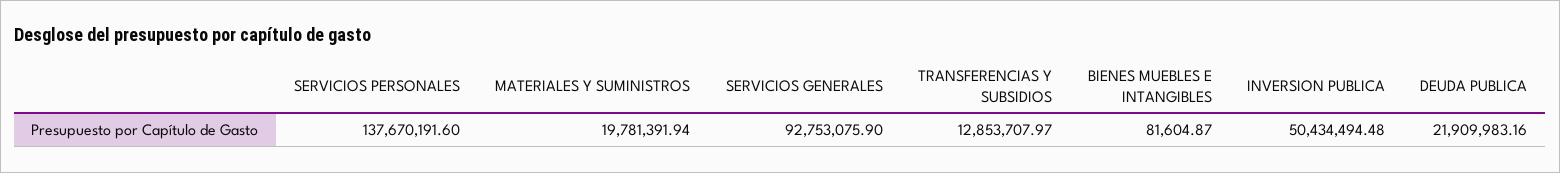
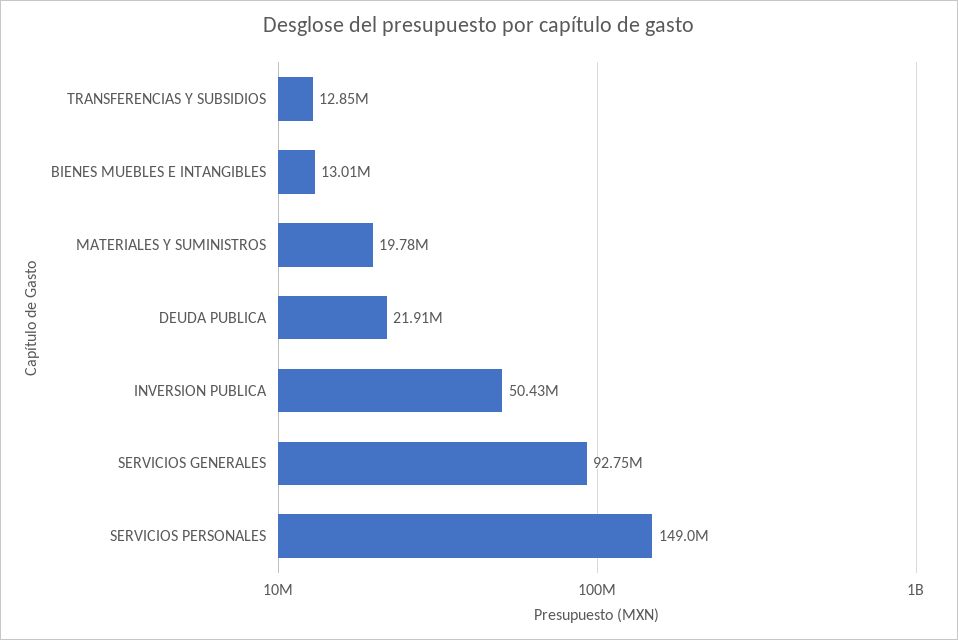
  {
-   "SERVICIOS PERSONALES": 137670191.6,
+   "SERVICIOS PERSONALES": 149000000,
    "MATERIALES Y SUMINISTROS": 19781391.94,
    "SERVICIOS GENERALES": 92753075.9,
    "TRANSFERENCIAS Y SUBSIDIOS": 12853707.97,
-   "BIENES MUEBLES E INTANGIBLES": 81604.87,
+   "BIENES MUEBLES E INTANGIBLES": 13010000,
    "INVERSION PUBLICA": 50434494.48,
    "DEUDA PUBLICA": 21909983.16
  }

